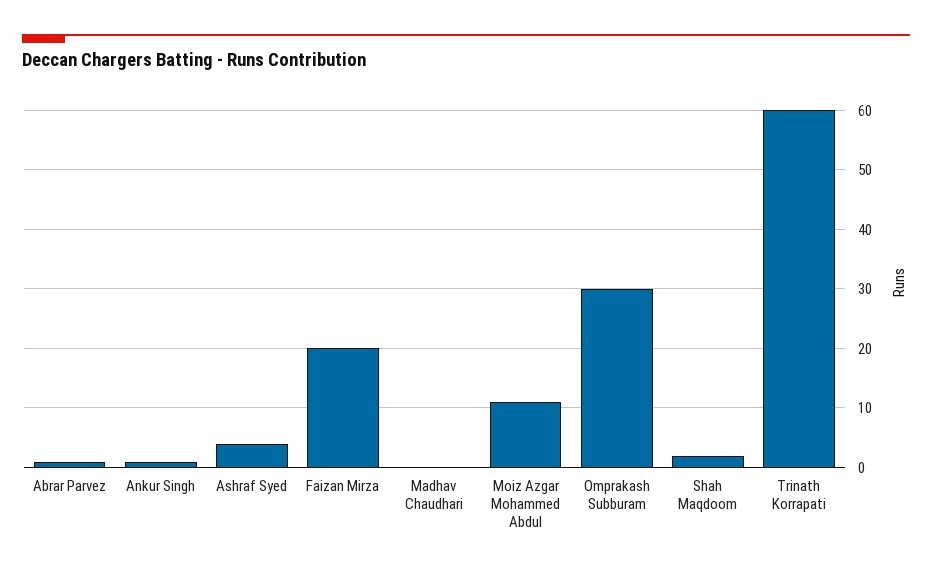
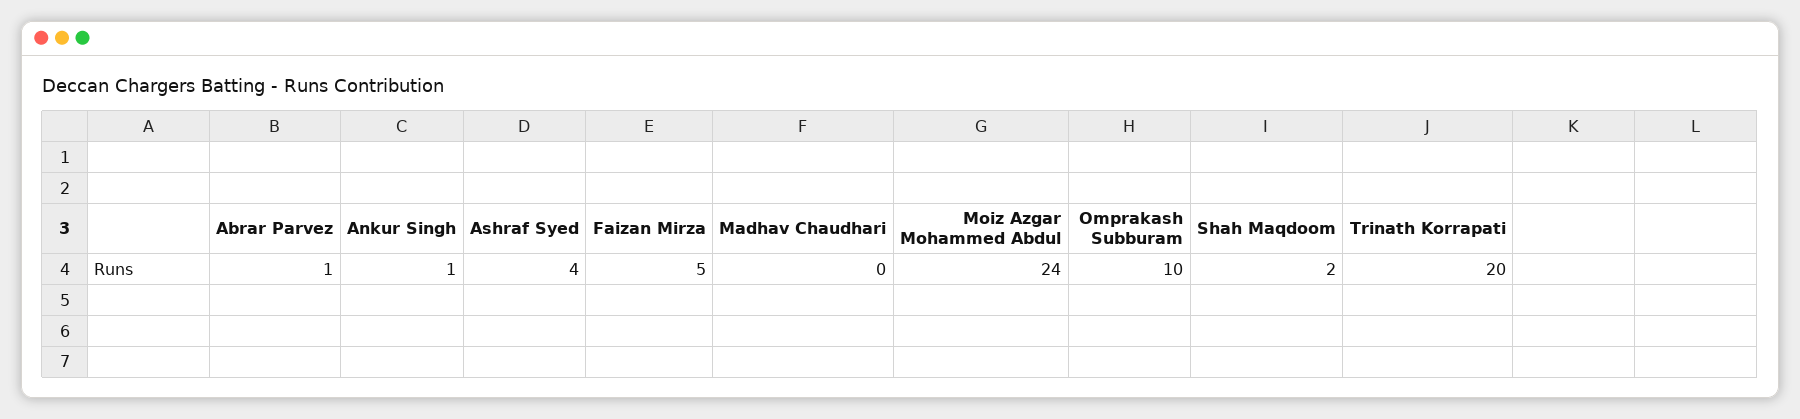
  {
    "Abrar Parvez": 1,
    "Ankur Singh": 1,
    "Ashraf Syed": 4,
-   "Faizan Mirza": 20,
+   "Faizan Mirza": 5,
    "Madhav Chaudhari": 0,
-   "Moiz Azgar Mohammed Abdul": 10,
+   "Moiz Azgar Mohammed Abdul": 24,
-   "Omprakash Subburam": 30,
+   "Omprakash Subburam": 10,
    "Shah Maqdoom": 2,
-   "Trinath Korrapati": 60
+   "Trinath Korrapati": 20
  }

